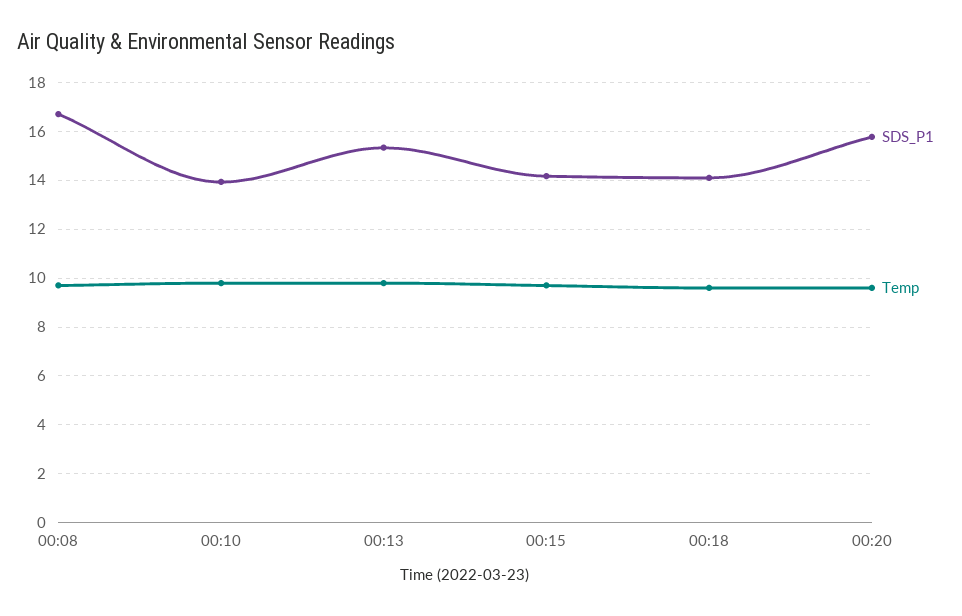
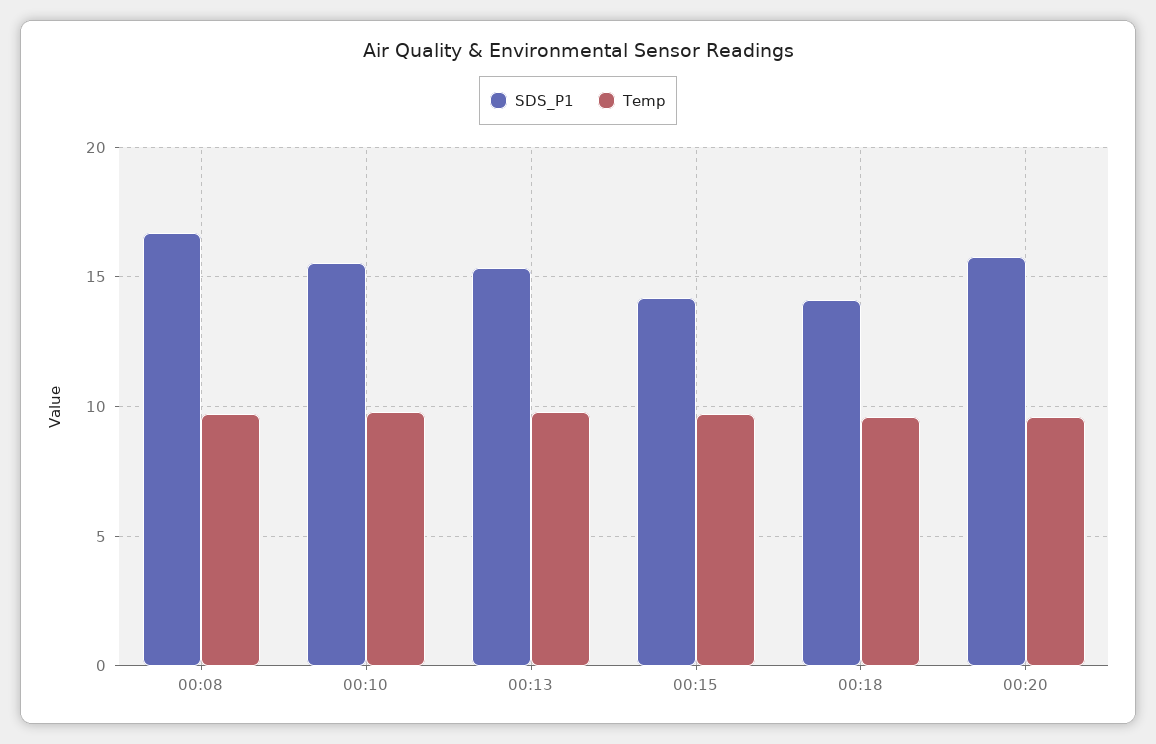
  {
    "SDS_P1": {
      "00:08": 16.75,
-     "00:10": 14,
+     "00:10": 15.5,
      "00:13": 15.25,
      "00:15": 14.25,
      "00:18": 14,
      "00:20": 15.75
    },
    "Temp": {
      "00:08": 9.75,
      "00:10": 9.75,
      "00:13": 9.75,
      "00:15": 9.75,
      "00:18": 9.5,
      "00:20": 9.5
    }
  }

